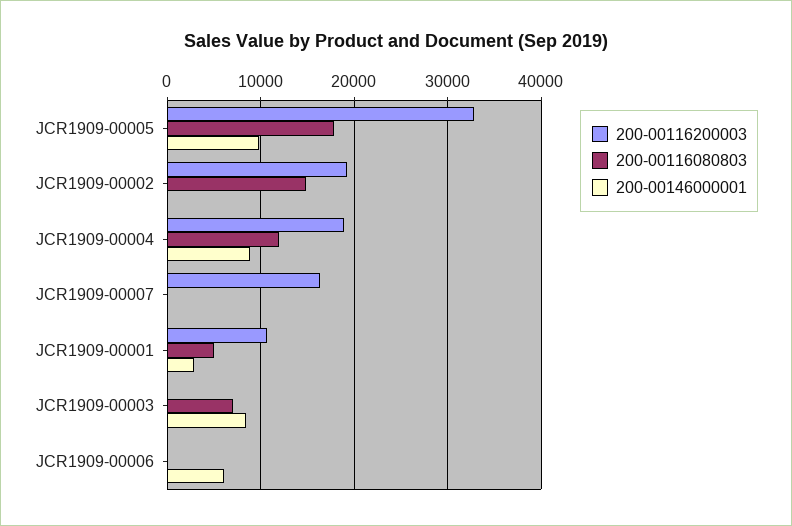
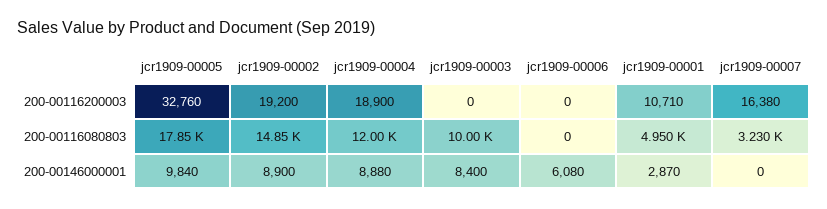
  {
    "200-00116200003": {
      "JCR1909-00005": 32760,
      "JCR1909-00002": 19200,
      "JCR1909-00004": 18900,
      "JCR1909-00007": 16380,
      "JCR1909-00001": 10710,
      "JCR1909-00003": 0,
      "JCR1909-00006": 0
    },
    "200-00116080803": {
      "JCR1909-00005": 17850,
      "JCR1909-00002": 14850,
      "JCR1909-00004": 12000,
-     "JCR1909-00007": 0,
+     "JCR1909-00007": 3230,
      "JCR1909-00001": 4950,
-     "JCR1909-00003": 7000,
+     "JCR1909-00003": 10000,
      "JCR1909-00006": 0
    },
    "200-00146000001": {
      "JCR1909-00005": 9840,
-     "JCR1909-00002": 0,
+     "JCR1909-00002": 8900,
      "JCR1909-00004": 8880,
      "JCR1909-00007": 0,
      "JCR1909-00001": 2870,
      "JCR1909-00003": 8400,
      "JCR1909-00006": 6080
    }
  }

